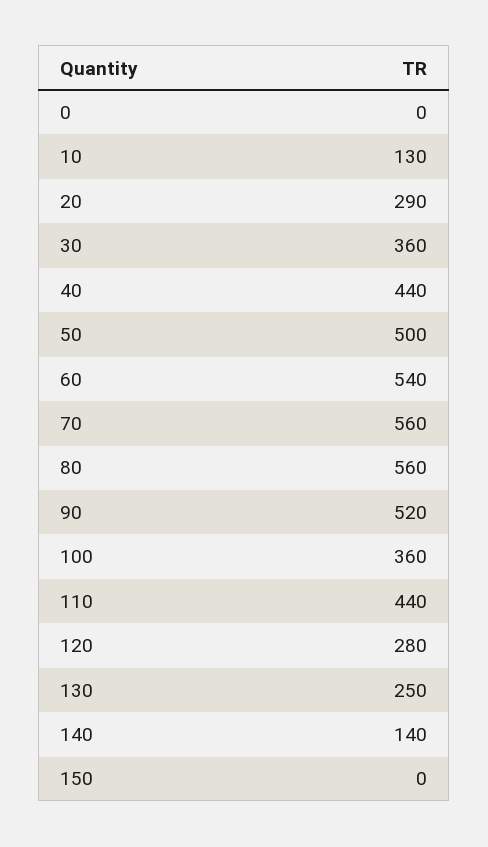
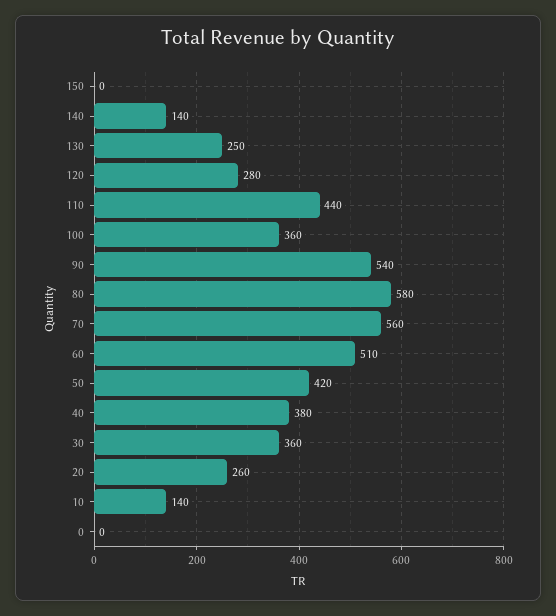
  {
    "0": 0,
-   "10": 130,
+   "10": 140,
-   "20": 290,
+   "20": 260,
    "30": 360,
-   "40": 440,
+   "40": 380,
-   "50": 500,
+   "50": 420,
-   "60": 540,
+   "60": 510,
    "70": 560,
-   "80": 560,
+   "80": 580,
-   "90": 520,
+   "90": 540,
    "100": 360,
    "110": 440,
    "120": 280,
    "130": 250,
    "140": 140,
    "150": 0
  }

